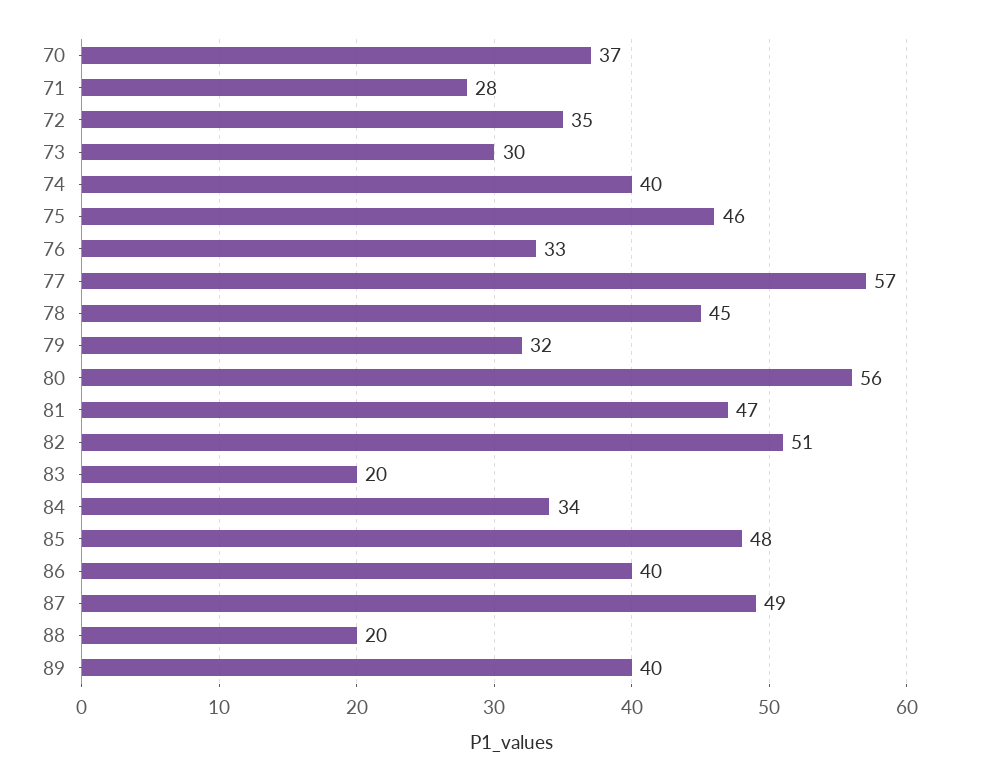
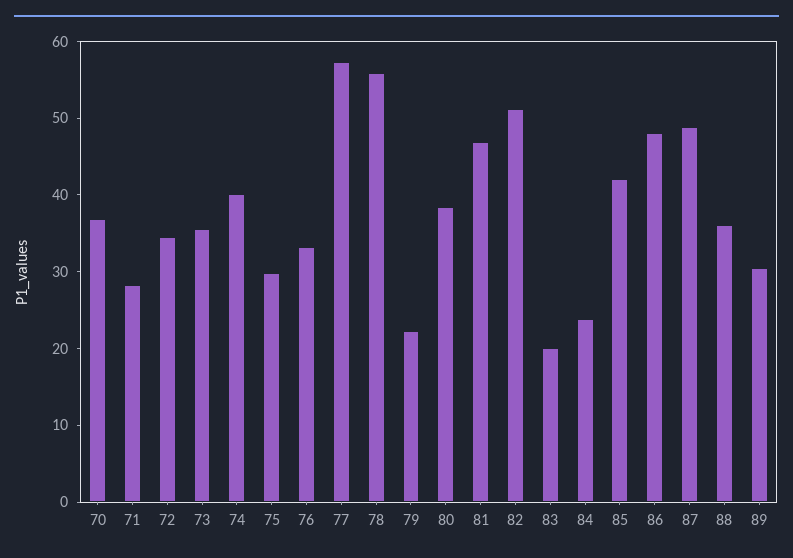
  {
    "70": 37,
    "71": 28,
    "72": 35,
-   "73": 30,
+   "73": 36,
    "74": 40,
-   "75": 46,
+   "75": 30,
    "76": 33,
    "77": 57,
-   "78": 45,
+   "78": 56,
-   "79": 32,
+   "79": 22,
-   "80": 56,
+   "80": 38,
    "81": 47,
    "82": 51,
    "83": 20,
-   "84": 34,
+   "84": 24,
-   "85": 48,
+   "85": 42,
-   "86": 40,
+   "86": 48,
    "87": 49,
-   "88": 20,
+   "88": 36,
-   "89": 40
+   "89": 30
  }

